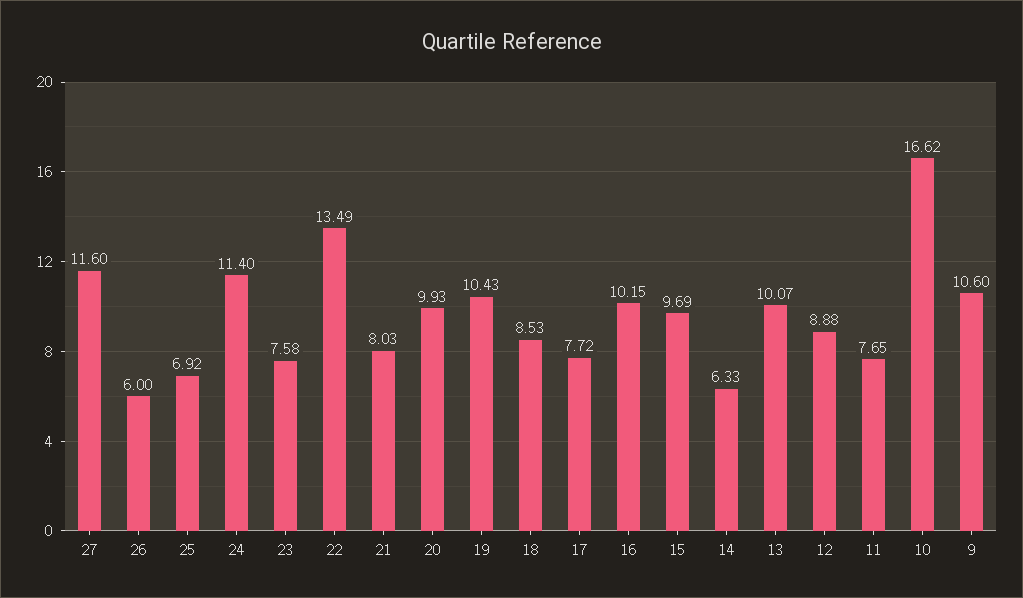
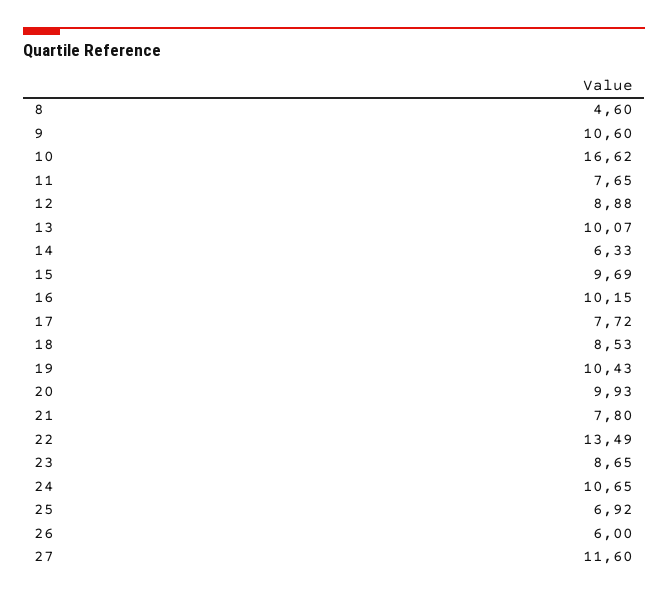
  {
    "27": 11.6,
    "26": 6,
    "25": 6.92,
-   "24": 11.4,
+   "24": 10.65,
-   "23": 7.58,
+   "23": 8.65,
    "22": 13.49,
-   "21": 8.03,
+   "21": 7.8,
    "20": 9.93,
    "19": 10.43,
    "18": 8.53,
    "17": 7.72,
    "16": 10.15,
    "15": 9.69,
    "14": 6.33,
    "13": 10.07,
    "12": 8.88,
    "11": 7.65,
    "10": 16.62,
-   "9": 10.6
+   "9": 10.6,
+   "8": 4.6
  }

